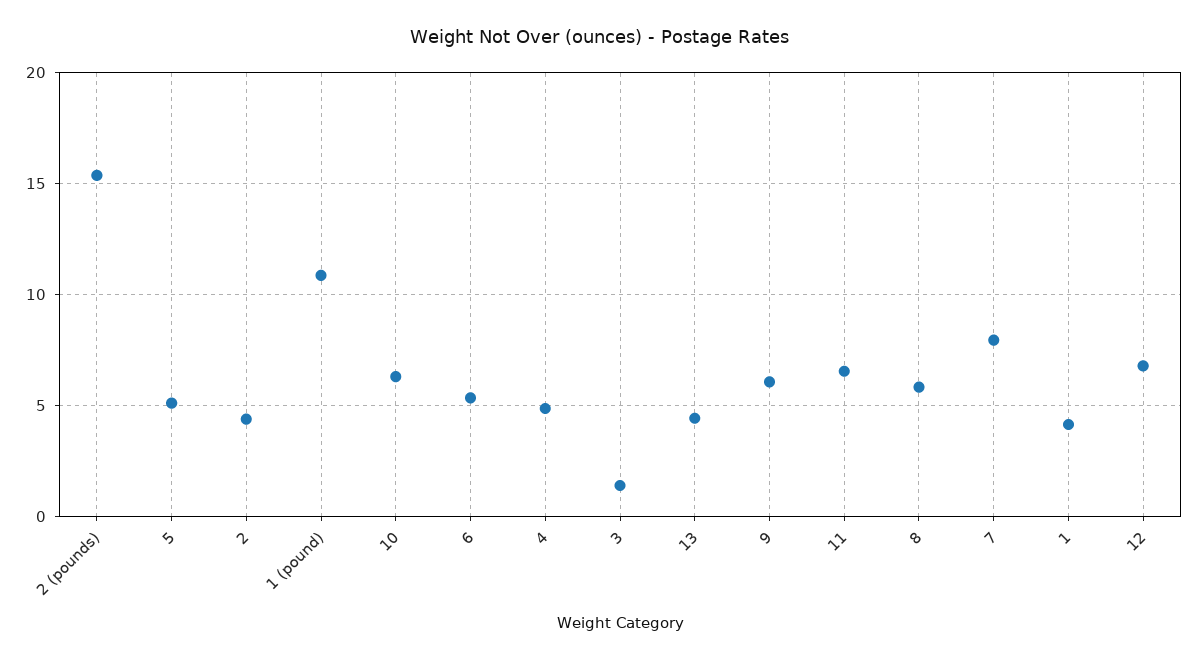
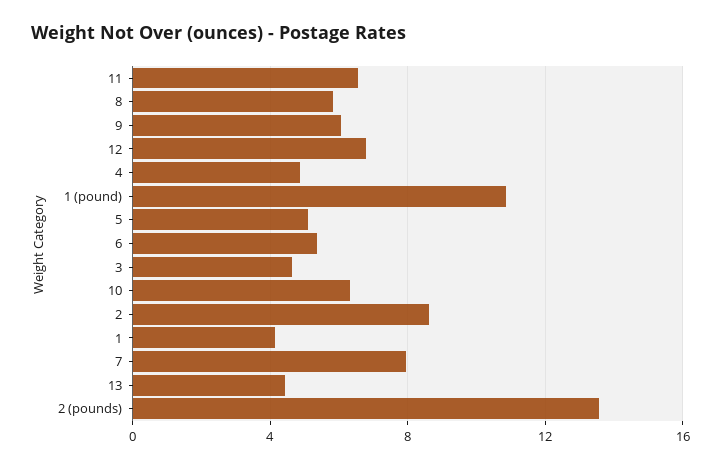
  {
-   "2 (pounds)": 15.5,
+   "2 (pounds)": 13.5,
    "5": 5,
-   "2": 4.5,
+   "2": 8.5,
    "1 (pound)": 11,
    "10": 6.5,
    "6": 5.5,
    "4": 5,
-   "3": 1.5,
+   "3": 4.5,
    "13": 4.5,
    "9": 6,
    "11": 6.5,
    "8": 6,
    "7": 8,
    "1": 4,
    "12": 7
  }

